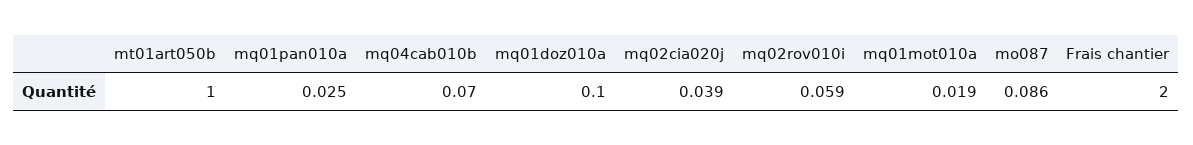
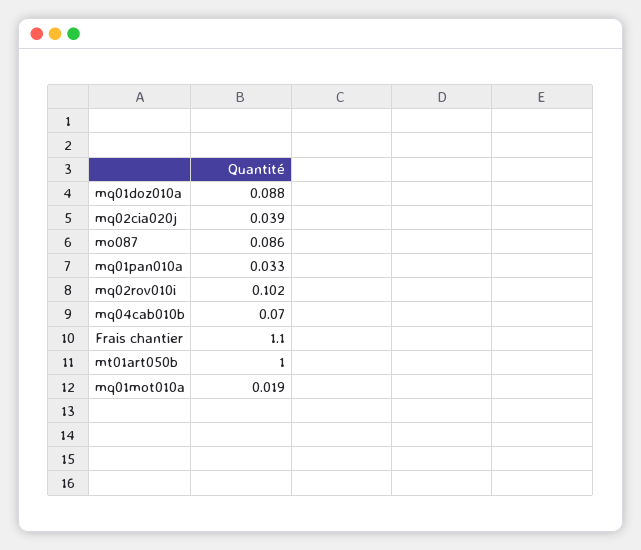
  {
    "mt01art050b": 1,
-   "mq01pan010a": 0.025,
+   "mq01pan010a": 0.033,
    "mq04cab010b": 0.07,
-   "mq01doz010a": 0.1,
+   "mq01doz010a": 0.088,
    "mq02cia020j": 0.039,
-   "mq02rov010i": 0.059,
+   "mq02rov010i": 0.102,
    "mq01mot010a": 0.019,
    "mo087": 0.086,
-   "Frais chantier": 2
+   "Frais chantier": 1.1
  }

